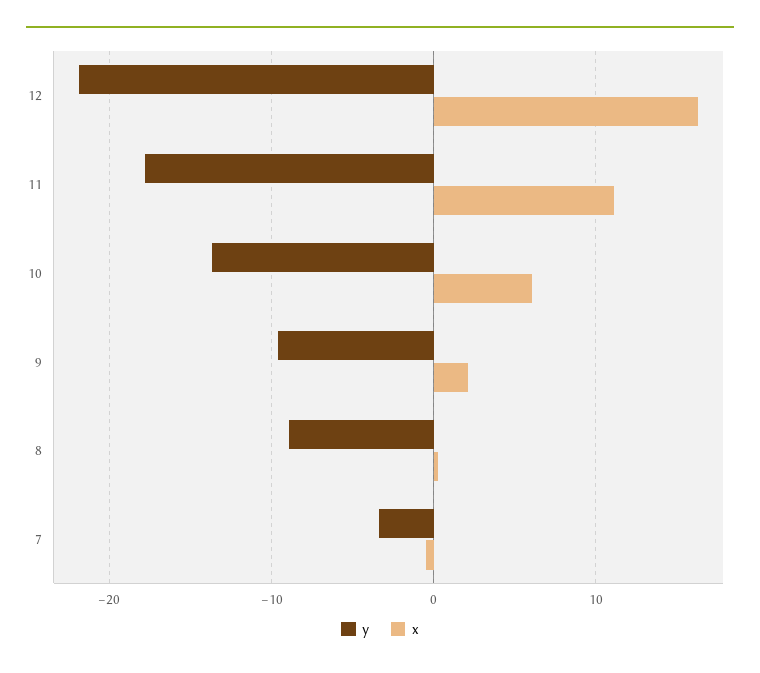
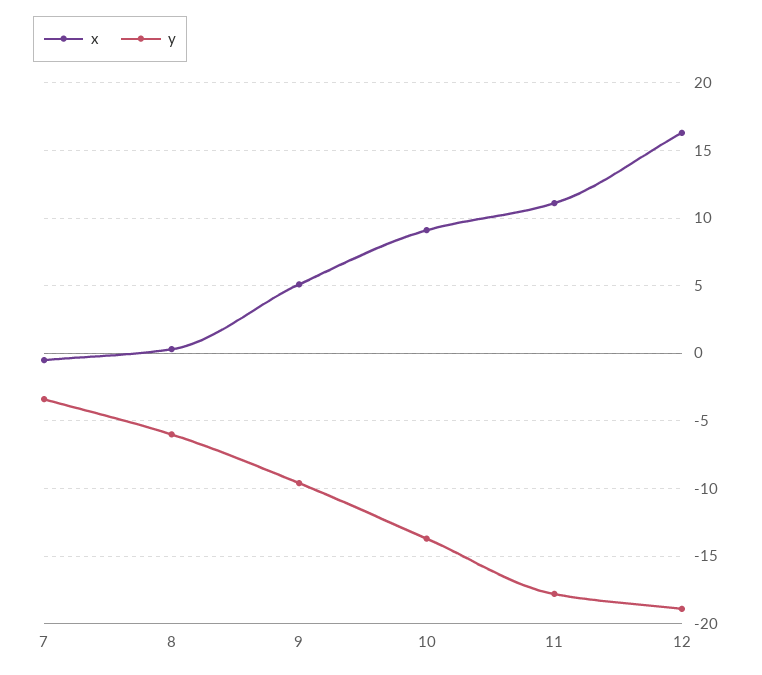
  {
    "y": {
-     "12": -22,
+     "12": -19,
      "11": -18,
      "10": -13.5,
      "9": -9.5,
-     "8": -9,
+     "8": -6,
      "7": -3.5
    },
    "x": {
      "12": 16.5,
      "11": 11,
-     "10": 6,
+     "10": 9,
-     "9": 2,
+     "9": 5,
      "8": 0.5,
      "7": -0.5
    }
  }

